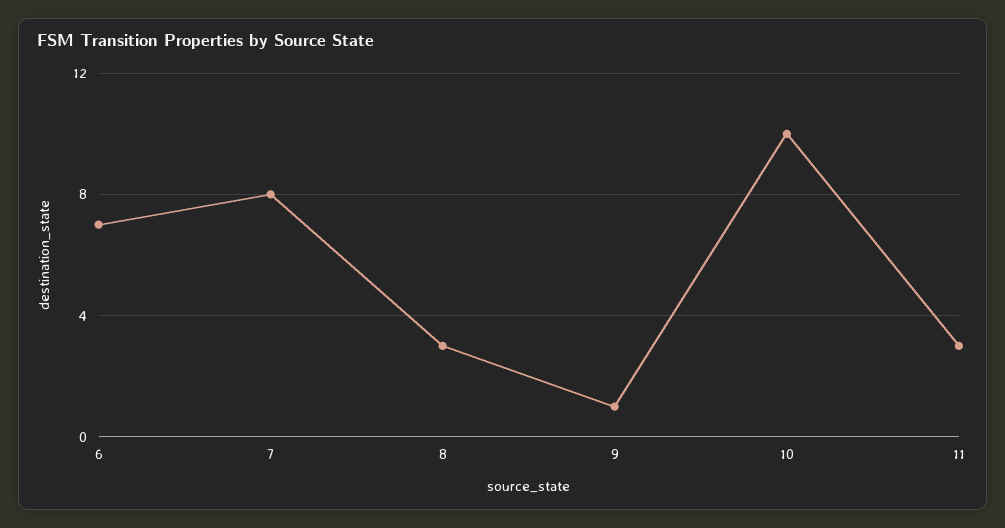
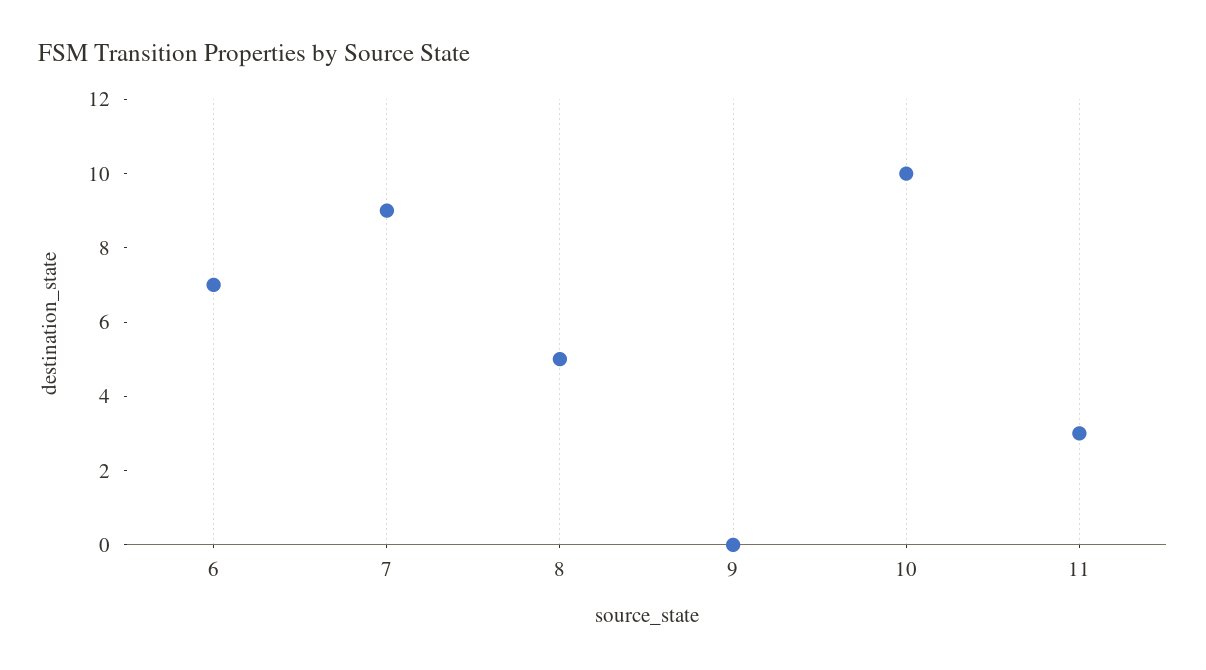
  {
    "6": 7,
-   "7": 8,
+   "7": 9,
-   "8": 3,
+   "8": 5,
-   "9": 1,
+   "9": 0,
    "10": 10,
    "11": 3
  }

